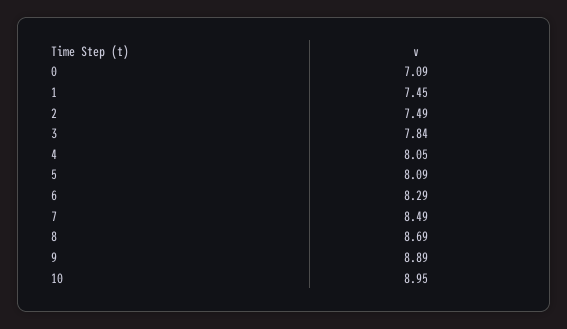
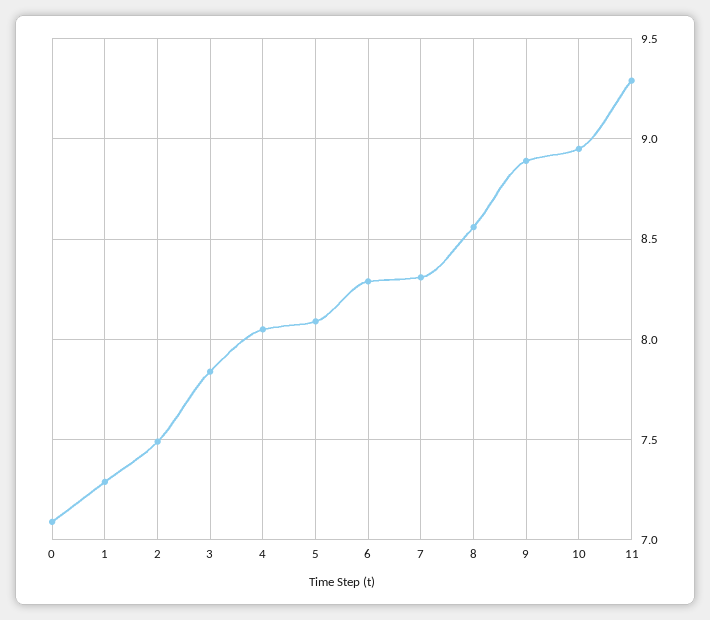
  {
    "0": 7.09,
-   "1": 7.45,
+   "1": 7.3,
    "2": 7.49,
    "3": 7.84,
    "4": 8.05,
    "5": 8.09,
    "6": 8.29,
-   "7": 8.49,
+   "7": 8.3,
-   "8": 8.69,
+   "8": 8.55,
    "9": 8.89,
-   "10": 8.95
+   "10": 8.95,
+   "11": 9.3
  }

